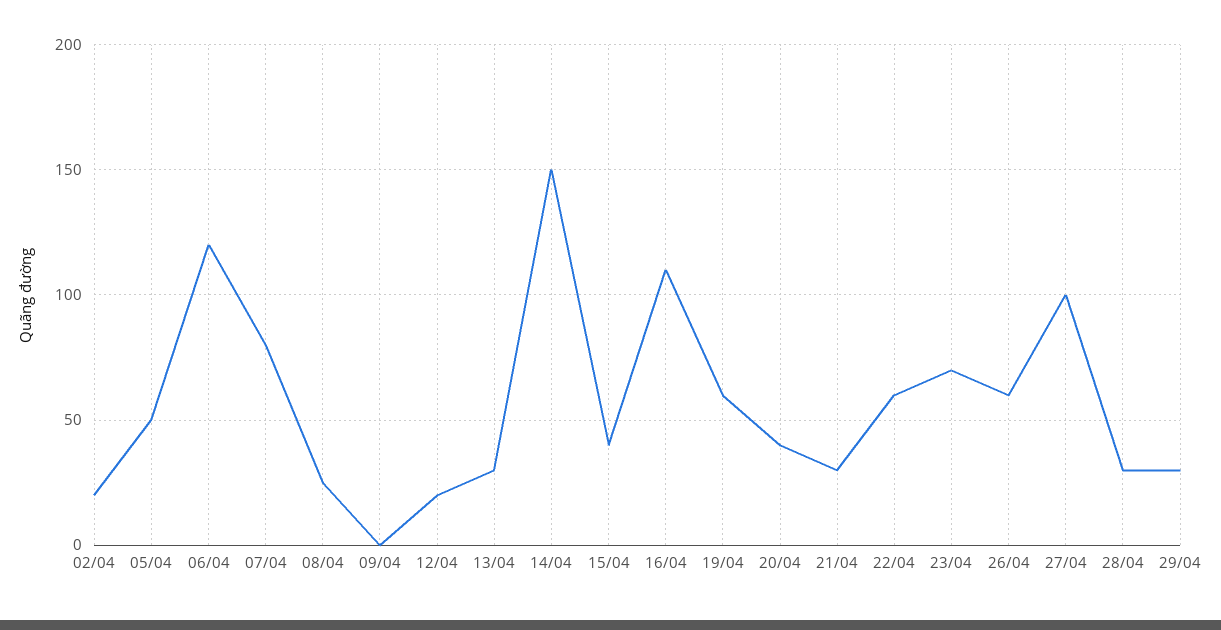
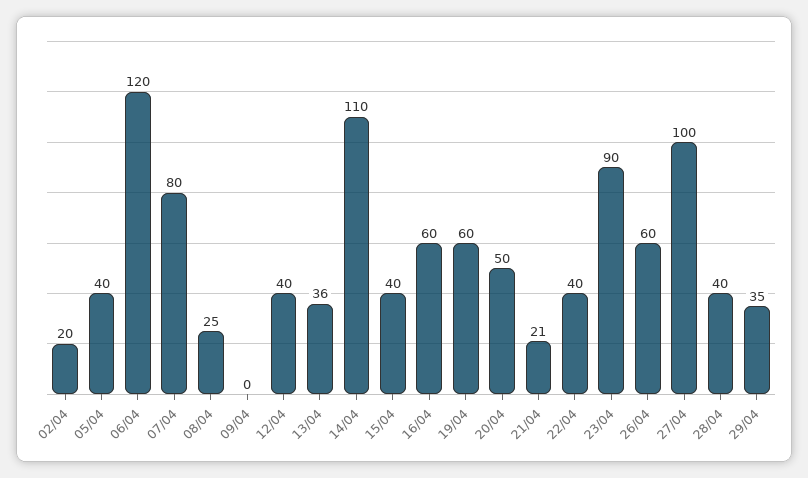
  {
    "02/04": 20,
-   "05/04": 50,
+   "05/04": 40,
    "06/04": 120,
    "07/04": 80,
    "08/04": 25,
    "09/04": 0,
-   "12/04": 20,
+   "12/04": 40,
-   "13/04": 30,
+   "13/04": 36,
-   "14/04": 150,
+   "14/04": 110,
    "15/04": 40,
-   "16/04": 110,
+   "16/04": 60,
    "19/04": 60,
-   "20/04": 40,
+   "20/04": 50,
-   "21/04": 30,
+   "21/04": 21,
-   "22/04": 60,
+   "22/04": 40,
-   "23/04": 70,
+   "23/04": 90,
    "26/04": 60,
    "27/04": 100,
-   "28/04": 30,
+   "28/04": 40,
-   "29/04": 30
+   "29/04": 35
  }

